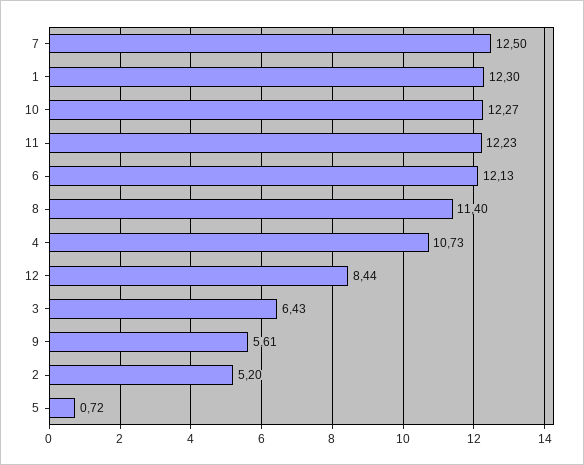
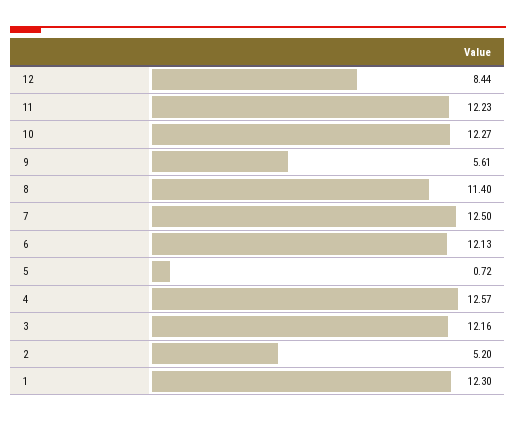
  {
    "7": 12.5,
    "1": 12.3,
    "10": 12.27,
    "11": 12.23,
    "6": 12.13,
    "8": 11.4,
-   "4": 10.73,
+   "4": 12.57,
    "12": 8.44,
-   "3": 6.43,
+   "3": 12.16,
    "9": 5.61,
    "2": 5.2,
    "5": 0.72
  }

